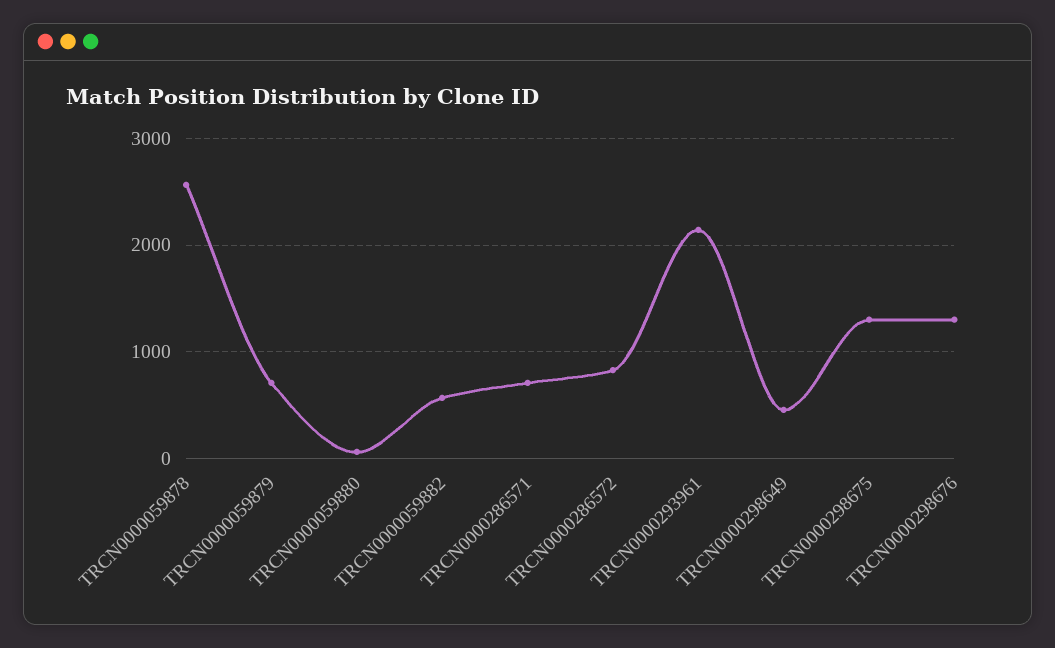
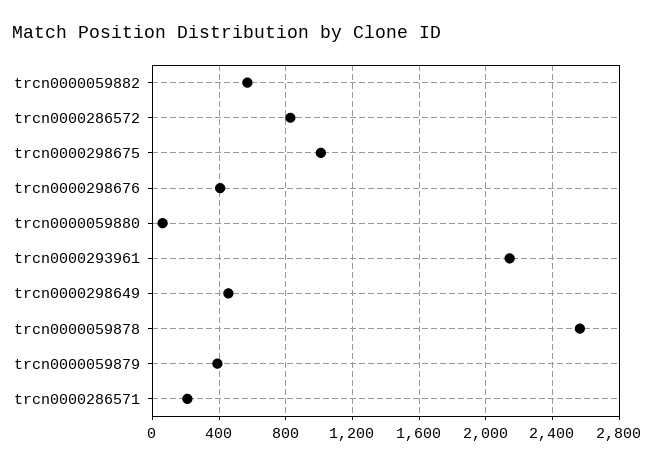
  {
    "TRCN0000059878": 2550,
-   "TRCN0000059879": 700,
+   "TRCN0000059879": 400,
    "TRCN0000059880": 50,
    "TRCN0000059882": 550,
-   "TRCN0000286571": 700,
+   "TRCN0000286571": 200,
    "TRCN0000286572": 850,
    "TRCN0000293961": 2150,
    "TRCN0000298649": 450,
-   "TRCN0000298675": 1300,
+   "TRCN0000298675": 1000,
-   "TRCN0000298676": 1300
+   "TRCN0000298676": 400
  }

